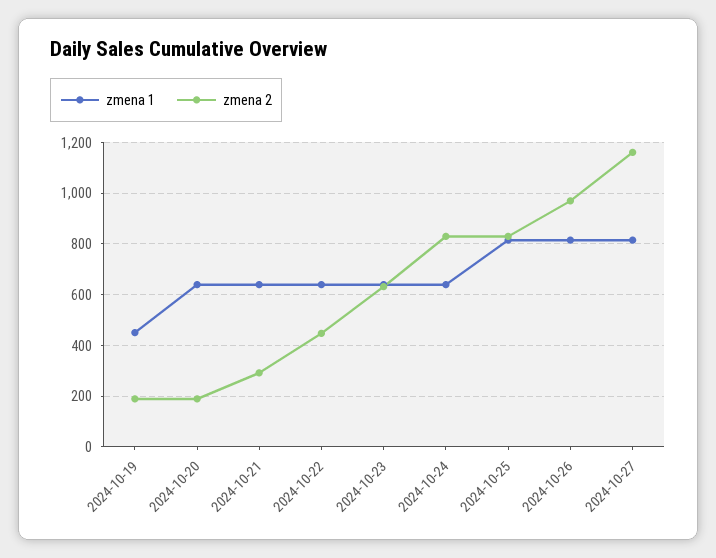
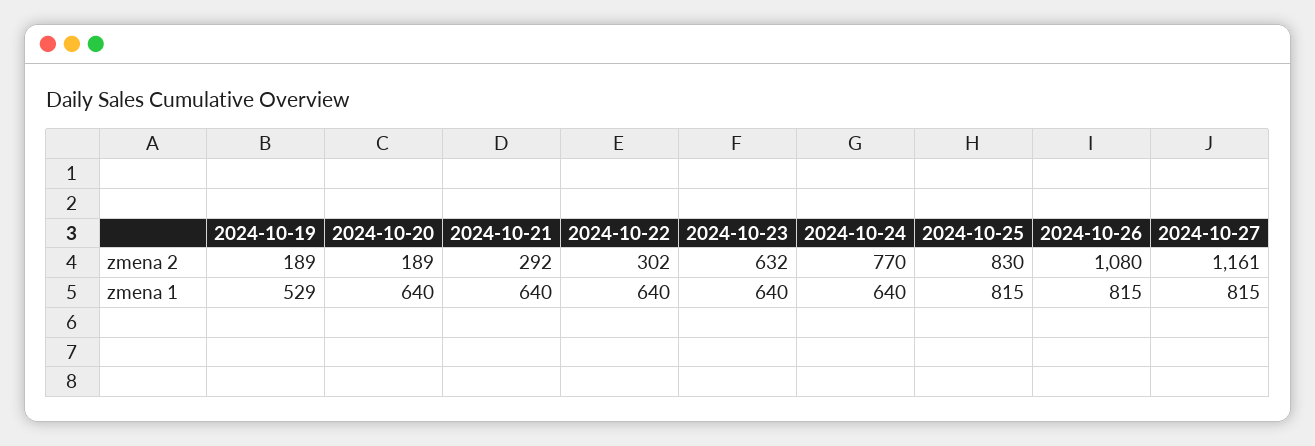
  {
    "zmena 1": {
-     "2024-10-19": 450,
+     "2024-10-19": 529,
      "2024-10-20": 640,
      "2024-10-21": 640,
      "2024-10-22": 640,
      "2024-10-23": 640,
      "2024-10-24": 640,
      "2024-10-25": 815,
      "2024-10-26": 815,
      "2024-10-27": 815
    },
    "zmena 2": {
      "2024-10-19": 189,
      "2024-10-20": 189,
      "2024-10-21": 292,
-     "2024-10-22": 450,
+     "2024-10-22": 302,
      "2024-10-23": 632,
-     "2024-10-24": 825,
+     "2024-10-24": 770,
      "2024-10-25": 830,
-     "2024-10-26": 975,
+     "2024-10-26": 1080,
      "2024-10-27": 1161
    }
  }

